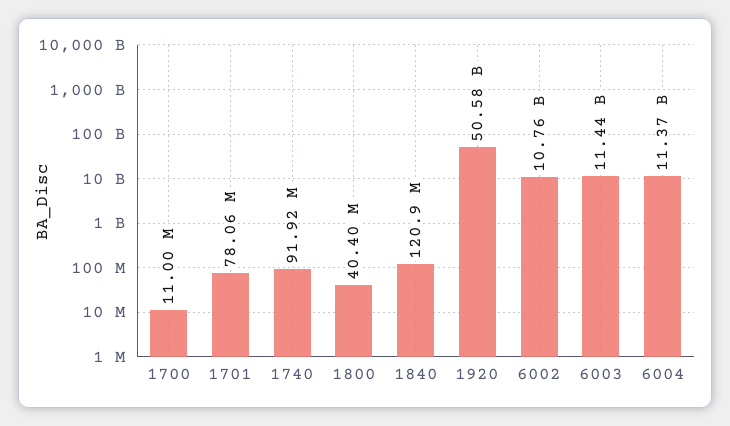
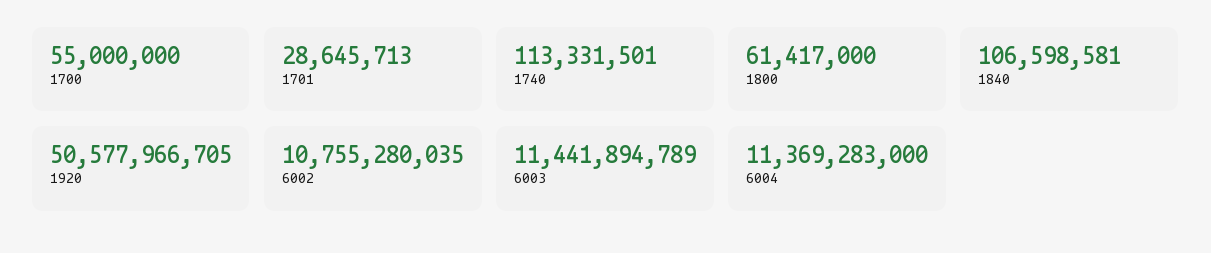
  {
-   "1700": 11000000,
+   "1700": 55000000,
-   "1701": 78060000,
+   "1701": 28645713,
-   "1740": 91920000,
+   "1740": 113331501,
-   "1800": 40400000,
+   "1800": 61417000,
-   "1840": 120900000,
+   "1840": 106598581,
    "1920": 50577966705,
    "6002": 10755280035,
    "6003": 11441894789,
    "6004": 11369283000
  }

